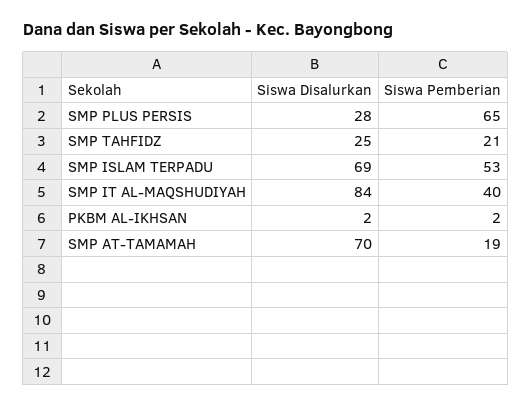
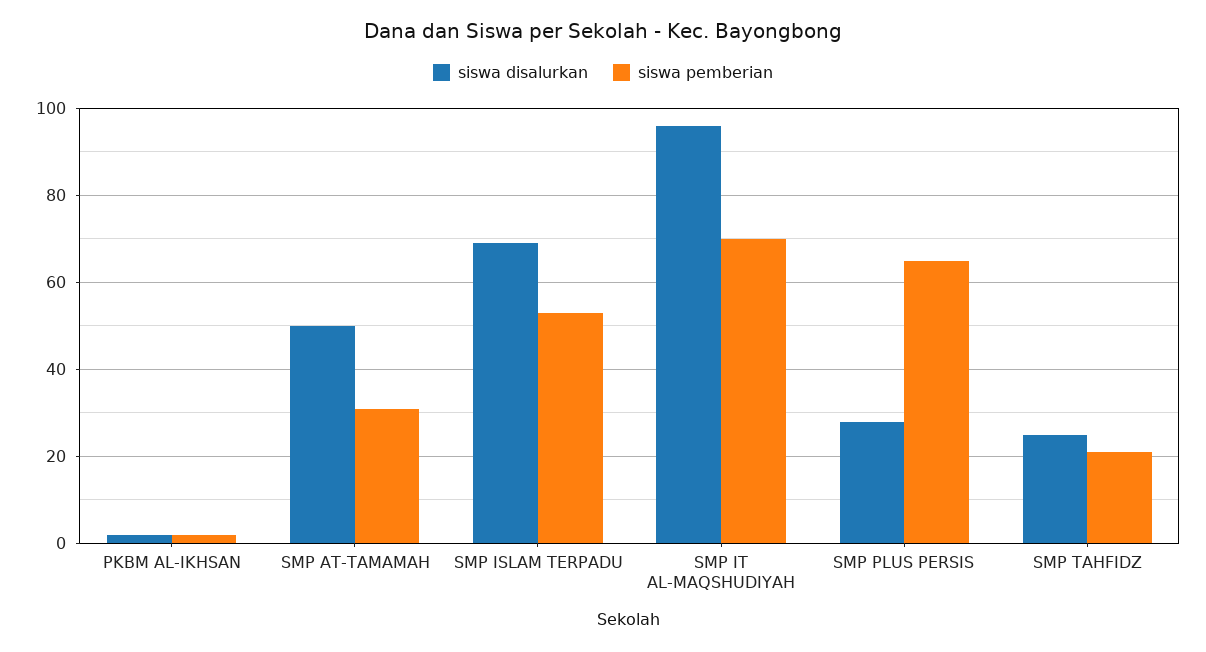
  {
    "Siswa Disalurkan": {
      "SMP PLUS PERSIS": 28,
      "SMP TAHFIDZ": 25,
      "SMP ISLAM TERPADU": 69,
-     "SMP IT AL-MAQSHUDIYAH": 84,
+     "SMP IT AL-MAQSHUDIYAH": 95,
      "PKBM AL-IKHSAN": 2,
-     "SMP AT-TAMAMAH": 70
+     "SMP AT-TAMAMAH": 50
    },
    "Siswa Pemberian": {
      "SMP PLUS PERSIS": 65,
      "SMP TAHFIDZ": 21,
      "SMP ISLAM TERPADU": 53,
-     "SMP IT AL-MAQSHUDIYAH": 40,
+     "SMP IT AL-MAQSHUDIYAH": 70,
      "PKBM AL-IKHSAN": 2,
-     "SMP AT-TAMAMAH": 19
+     "SMP AT-TAMAMAH": 30
    }
  }

